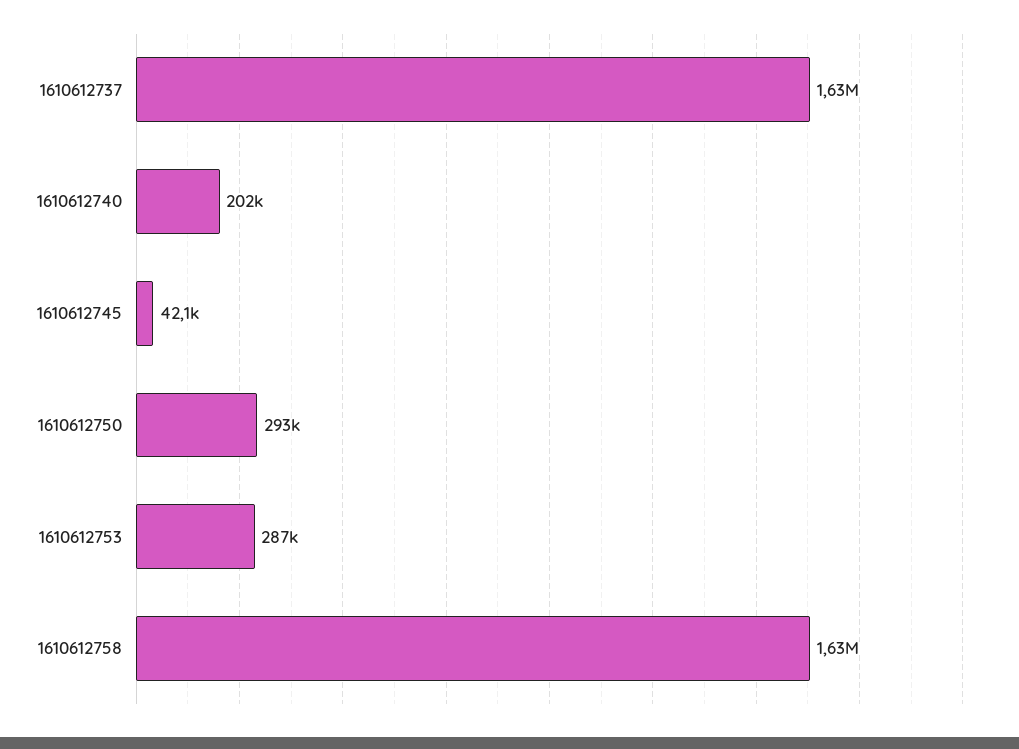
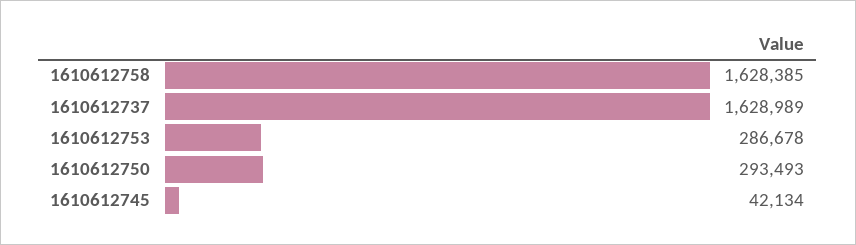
  {
    "1610612737": 1628989,
-   "1610612740": 202000,
    "1610612745": 42134,
    "1610612750": 293493,
    "1610612753": 286678,
    "1610612758": 1628385
  }

